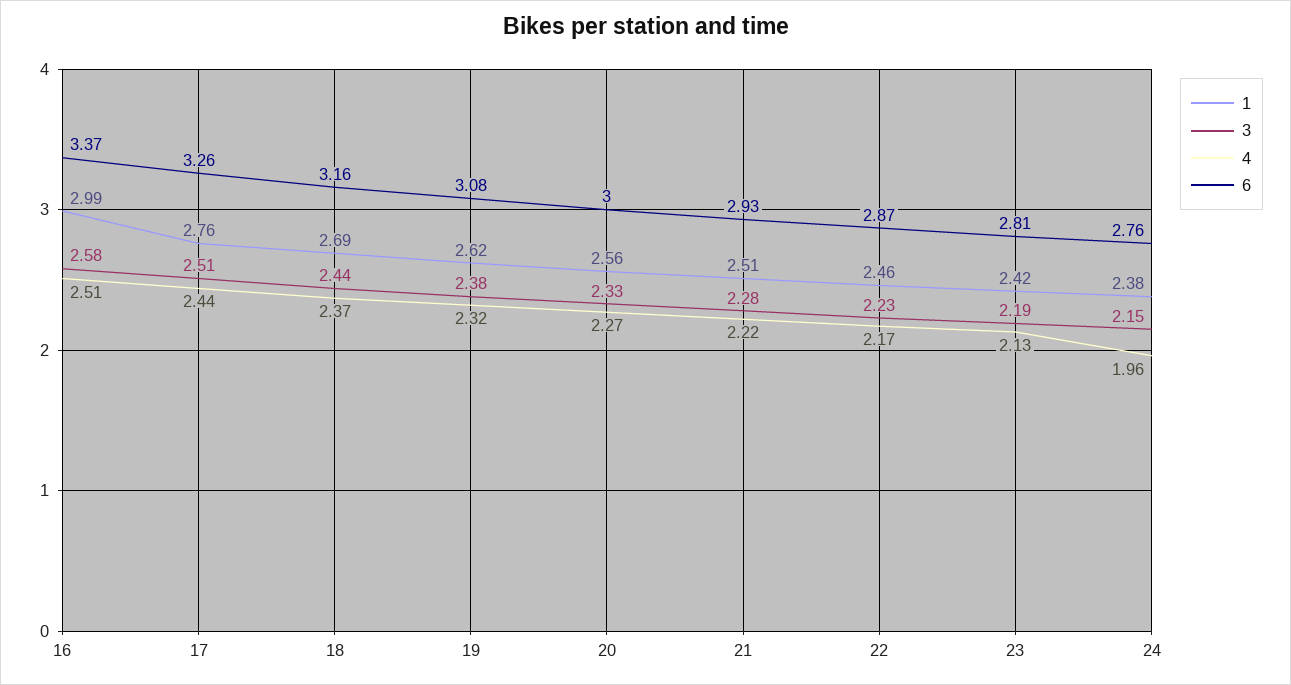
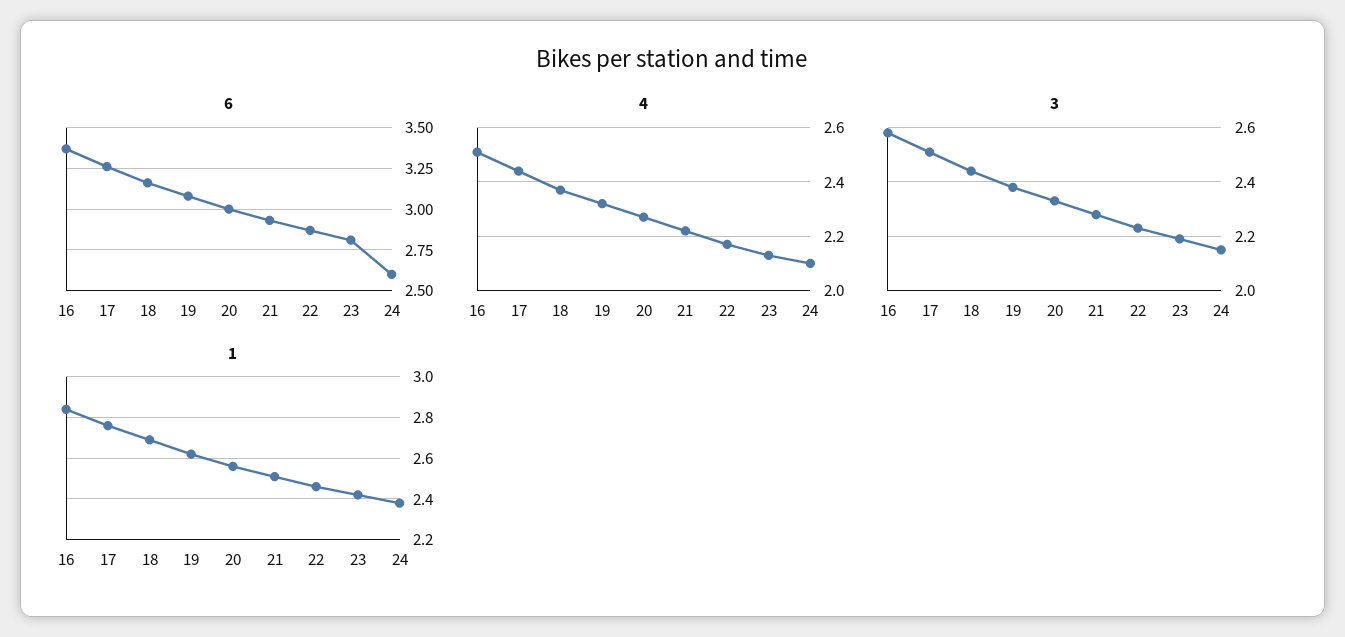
  {
    "1": {
-     "16": 2.99,
+     "16": 2.85,
      "17": 2.76,
      "18": 2.69,
      "19": 2.62,
      "20": 2.56,
      "21": 2.51,
      "22": 2.46,
      "23": 2.42,
      "24": 2.38
    },
    "3": {
      "16": 2.58,
      "17": 2.51,
      "18": 2.44,
      "19": 2.38,
      "20": 2.33,
      "21": 2.28,
      "22": 2.23,
      "23": 2.19,
      "24": 2.15
    },
    "4": {
      "16": 2.51,
      "17": 2.44,
      "18": 2.37,
      "19": 2.32,
      "20": 2.27,
      "21": 2.22,
      "22": 2.17,
      "23": 2.13,
-     "24": 1.96
+     "24": 2.1
    },
    "6": {
      "16": 3.37,
      "17": 3.26,
      "18": 3.16,
      "19": 3.08,
      "20": 3,
      "21": 2.93,
      "22": 2.87,
      "23": 2.81,
-     "24": 2.76
+     "24": 2.6
    }
  }

